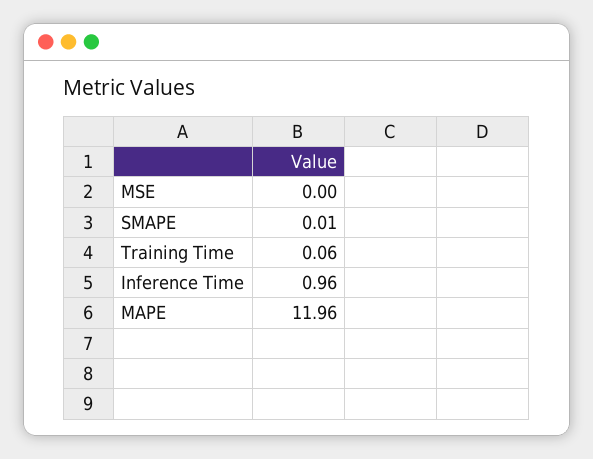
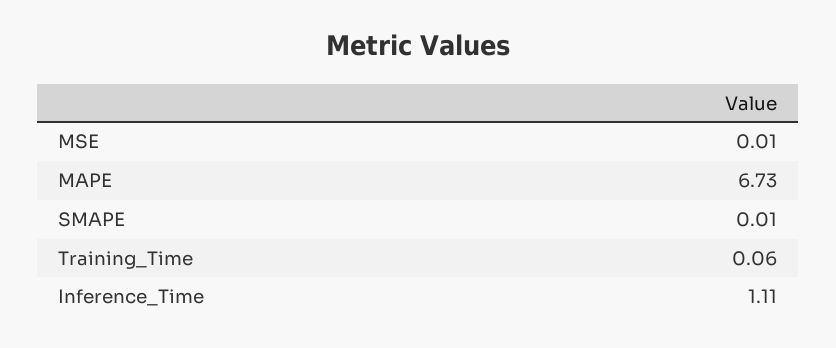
  {
-   "MSE": 0,
+   "MSE": 0.01,
    "SMAPE": 0.01,
    "Training Time": 0.06,
-   "Inference Time": 0.96,
+   "Inference Time": 1.11,
-   "MAPE": 11.96
+   "MAPE": 6.73
  }

